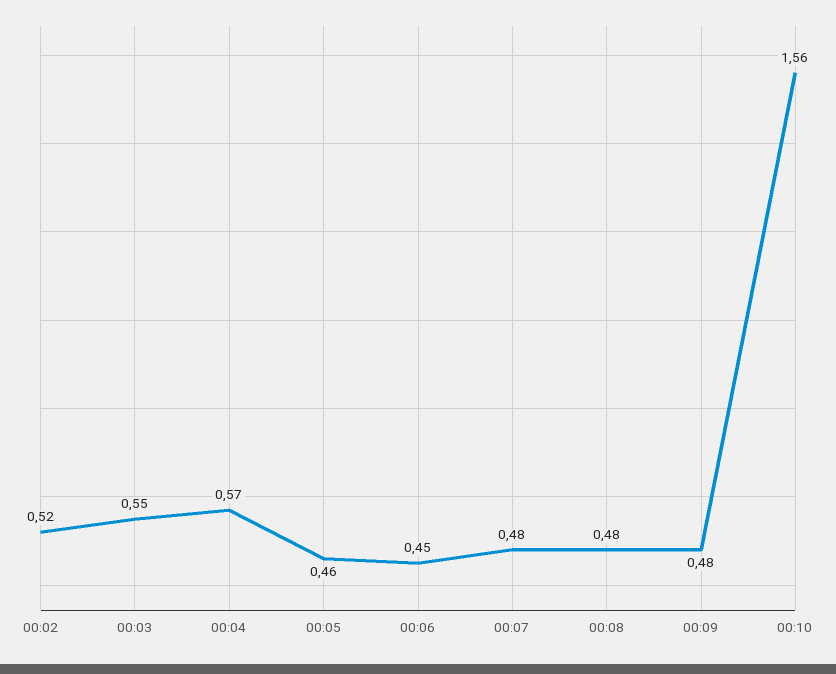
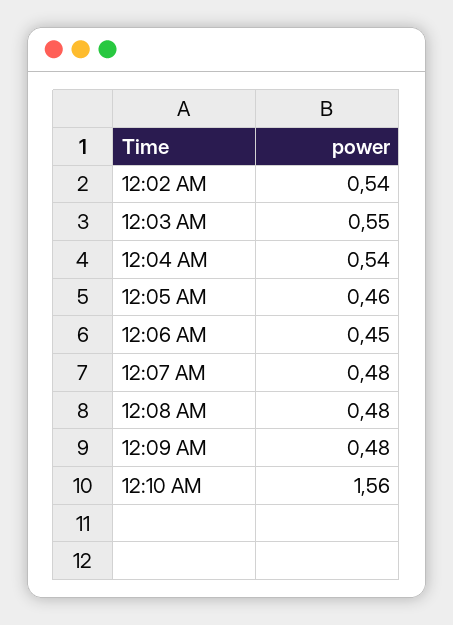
  {
-   "00:02": 0.52,
+   "00:02": 0.54,
    "00:03": 0.55,
-   "00:04": 0.57,
+   "00:04": 0.54,
    "00:05": 0.46,
    "00:06": 0.45,
    "00:07": 0.48,
    "00:08": 0.48,
    "00:09": 0.48,
    "00:10": 1.56
  }

